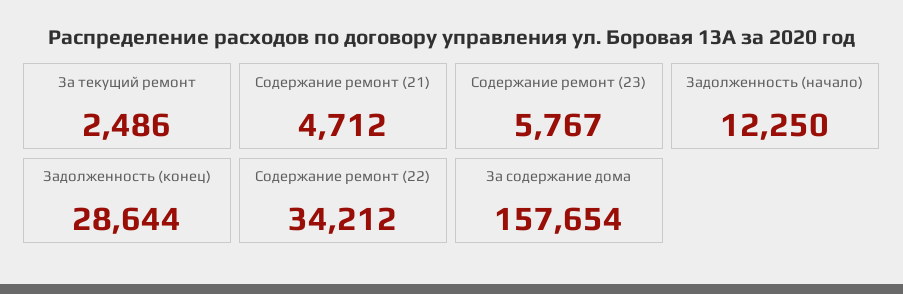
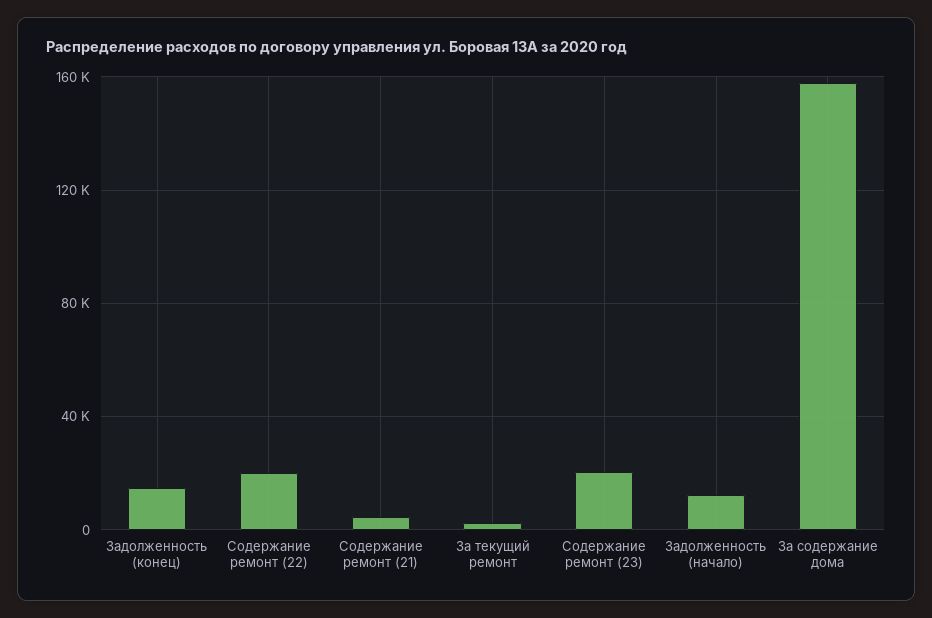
  {
    "За текущий ремонт": 2486,
    "Содержание ремонт (21)": 4712,
-   "Содержание ремонт (23)": 5767,
+   "Содержание ремонт (23)": 20000,
    "Задолженность (начало)": 12250,
-   "Задолженность (конец)": 28644,
+   "Задолженность (конец)": 15000,
-   "Содержание ремонт (22)": 34212,
+   "Содержание ремонт (22)": 20000,
    "За содержание дома": 157654
  }

